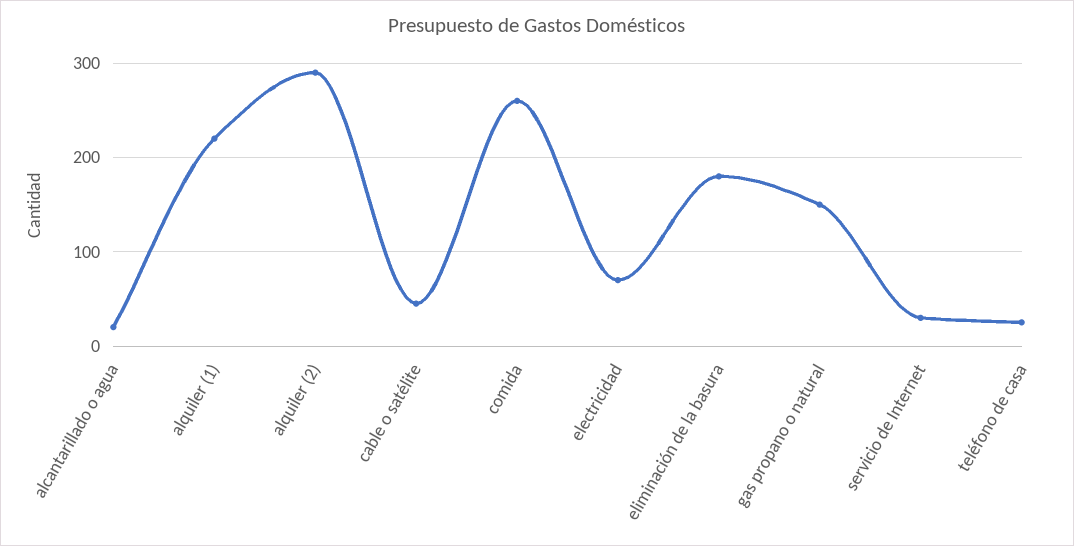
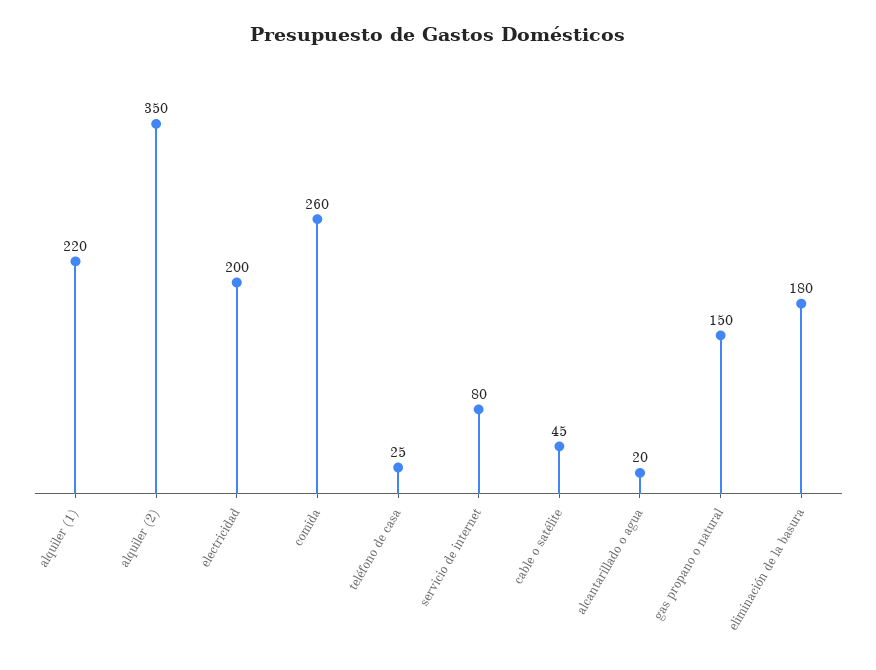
  {
    "alcantarillado o agua": 20,
    "alquiler (1)": 220,
-   "alquiler (2)": 290,
+   "alquiler (2)": 350,
    "cable o satélite": 45,
    "comida": 260,
-   "electricidad": 70,
+   "electricidad": 200,
    "eliminación de la basura": 180,
    "gas propano o natural": 150,
-   "servicio de Internet": 30,
+   "servicio de Internet": 80,
    "teléfono de casa": 25
  }

